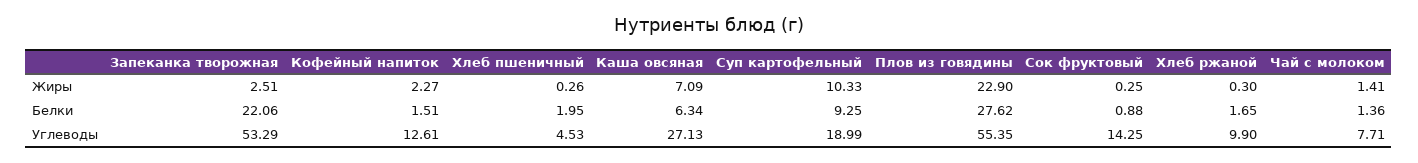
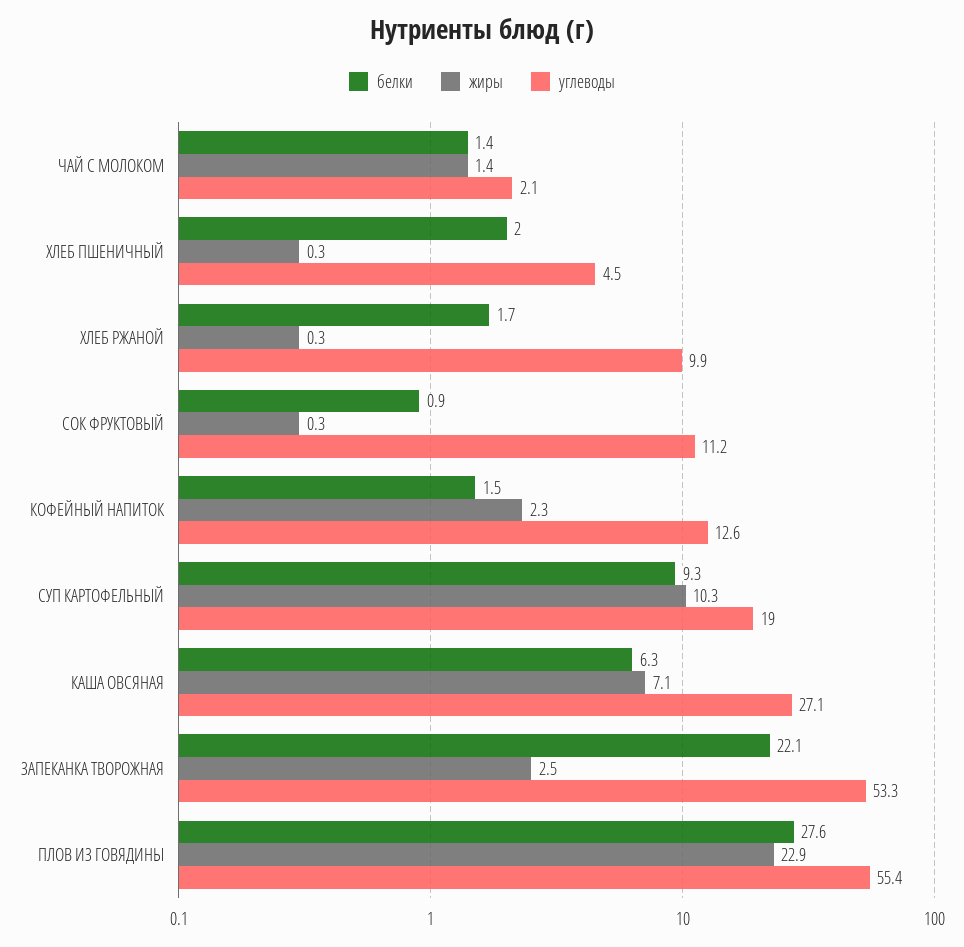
  {
    "Жиры": {
      "Запеканка творожная": 2.51,
      "Кофейный напиток": 2.27,
      "Хлеб пшеничный": 0.26,
      "Каша овсяная": 7.09,
      "Суп картофельный": 10.33,
      "Плов из говядины": 22.9,
      "Сок фруктовый": 0.25,
      "Хлеб ржаной": 0.3,
      "Чай с молоком": 1.41
    },
    "Белки": {
      "Запеканка творожная": 22.06,
      "Кофейный напиток": 1.51,
      "Хлеб пшеничный": 1.95,
      "Каша овсяная": 6.34,
      "Суп картофельный": 9.25,
      "Плов из говядины": 27.62,
      "Сок фруктовый": 0.88,
      "Хлеб ржаной": 1.65,
      "Чай с молоком": 1.36
    },
    "Углеводы": {
      "Запеканка творожная": 53.29,
      "Кофейный напиток": 12.61,
      "Хлеб пшеничный": 4.53,
      "Каша овсяная": 27.13,
      "Суп картофельный": 18.99,
      "Плов из говядины": 55.35,
-     "Сок фруктовый": 14.25,
+     "Сок фруктовый": 11.2,
      "Хлеб ржаной": 9.9,
-     "Чай с молоком": 7.71
+     "Чай с молоком": 2.1
    }
  }

